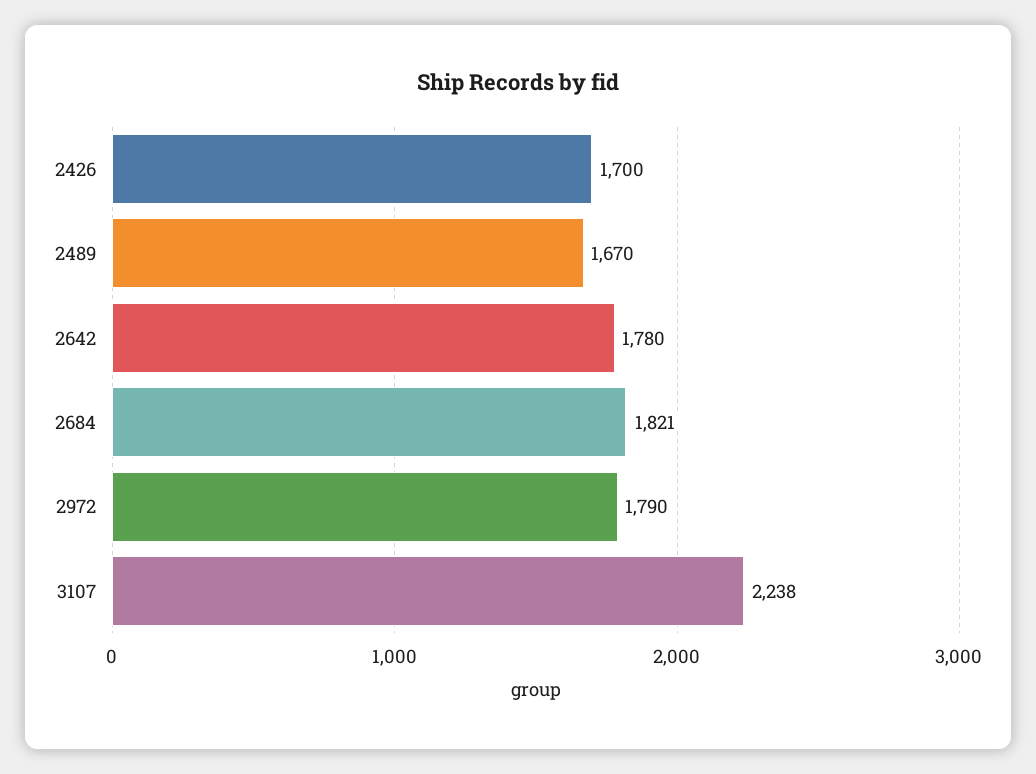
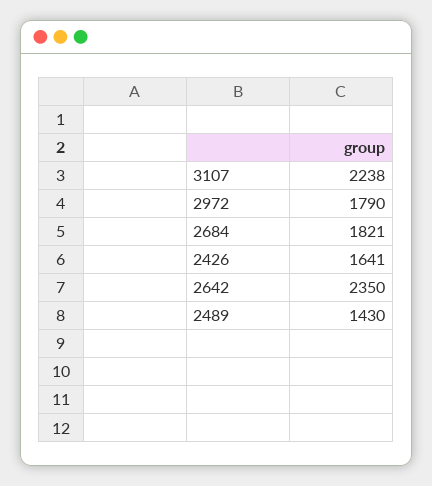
  {
-   "2426": 1700,
+   "2426": 1641,
-   "2489": 1670,
+   "2489": 1430,
-   "2642": 1780,
+   "2642": 2350,
    "2684": 1821,
    "2972": 1790,
    "3107": 2238
  }

